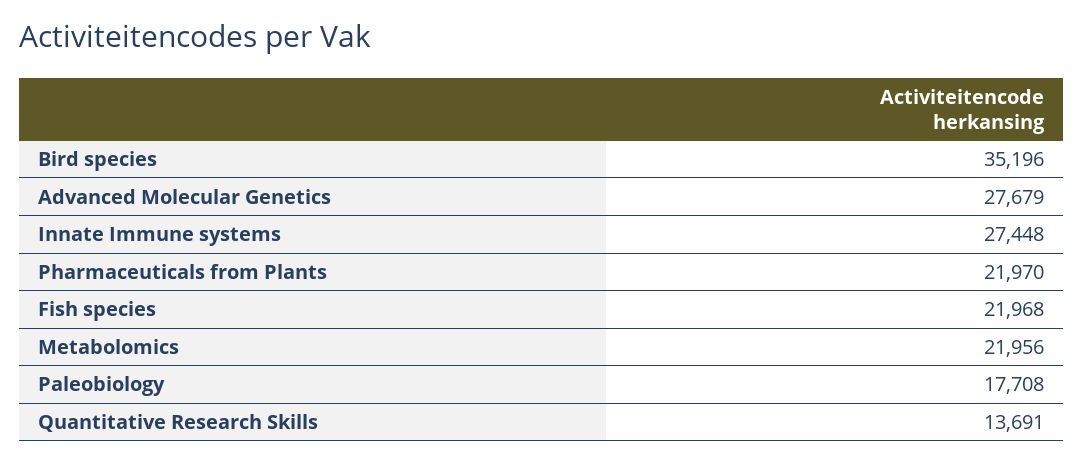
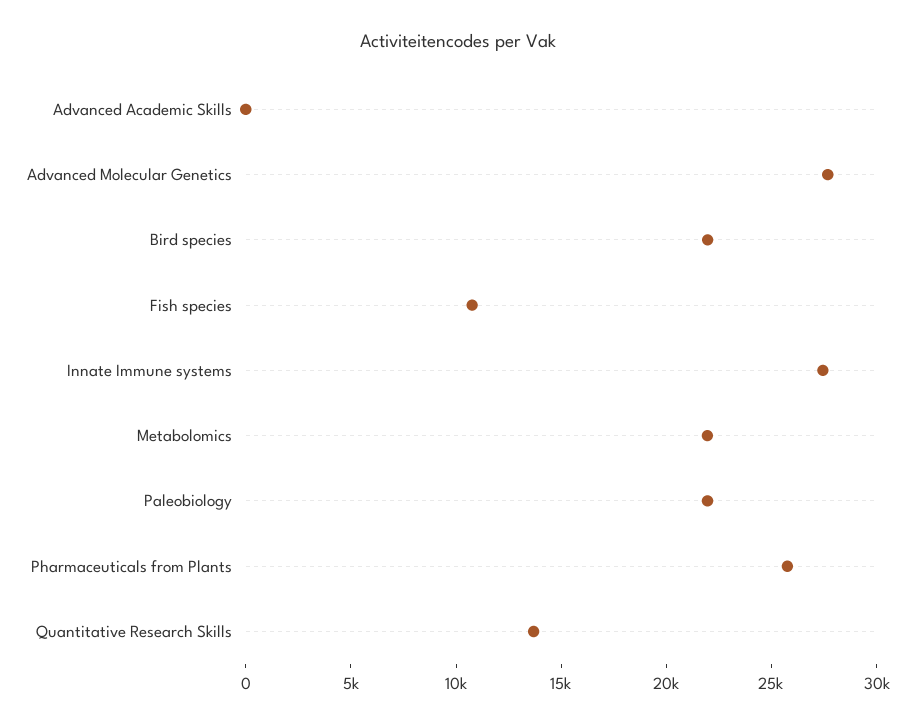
  {
-   "Bird species": 35196,
+   "Bird species": 22000,
    "Advanced Molecular Genetics": 27679,
    "Innate Immune systems": 27448,
-   "Pharmaceuticals from Plants": 21970,
+   "Pharmaceuticals from Plants": 26000,
-   "Fish species": 21968,
+   "Fish species": 11000,
    "Metabolomics": 21956,
-   "Paleobiology": 17708,
+   "Paleobiology": 22000,
-   "Quantitative Research Skills": 13691
+   "Quantitative Research Skills": 13691,
+   "Advanced Academic Skills": 0
  }

